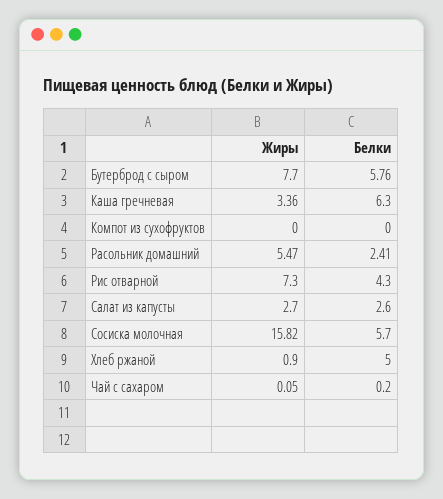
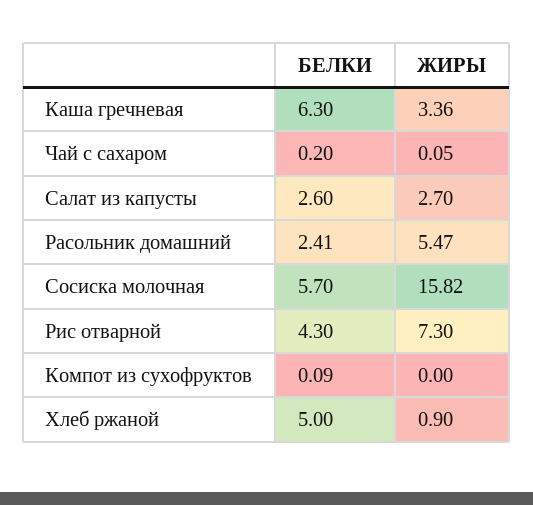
  {
    "Жиры": {
-     "Бутерброд с сыром": 7.7,
      "Каша гречневая": 3.36,
      "Компот из сухофруктов": 0,
      "Расольник домашний": 5.47,
      "Рис отварной": 7.3,
      "Салат из капусты": 2.7,
      "Сосиска молочная": 15.82,
      "Хлеб ржаной": 0.9,
      "Чай с сахаром": 0.05
    },
    "Белки": {
-     "Бутерброд с сыром": 5.76,
      "Каша гречневая": 6.3,
-     "Компот из сухофруктов": 0,
+     "Компот из сухофруктов": 0.09,
      "Расольник домашний": 2.41,
      "Рис отварной": 4.3,
      "Салат из капусты": 2.6,
      "Сосиска молочная": 5.7,
      "Хлеб ржаной": 5,
      "Чай с сахаром": 0.2
    }
  }

